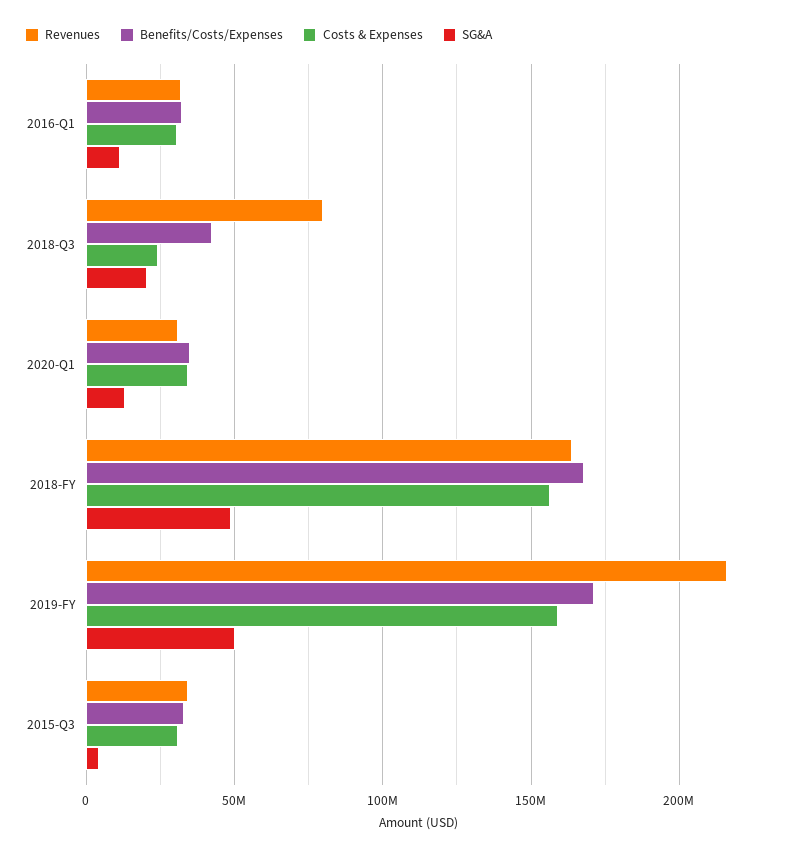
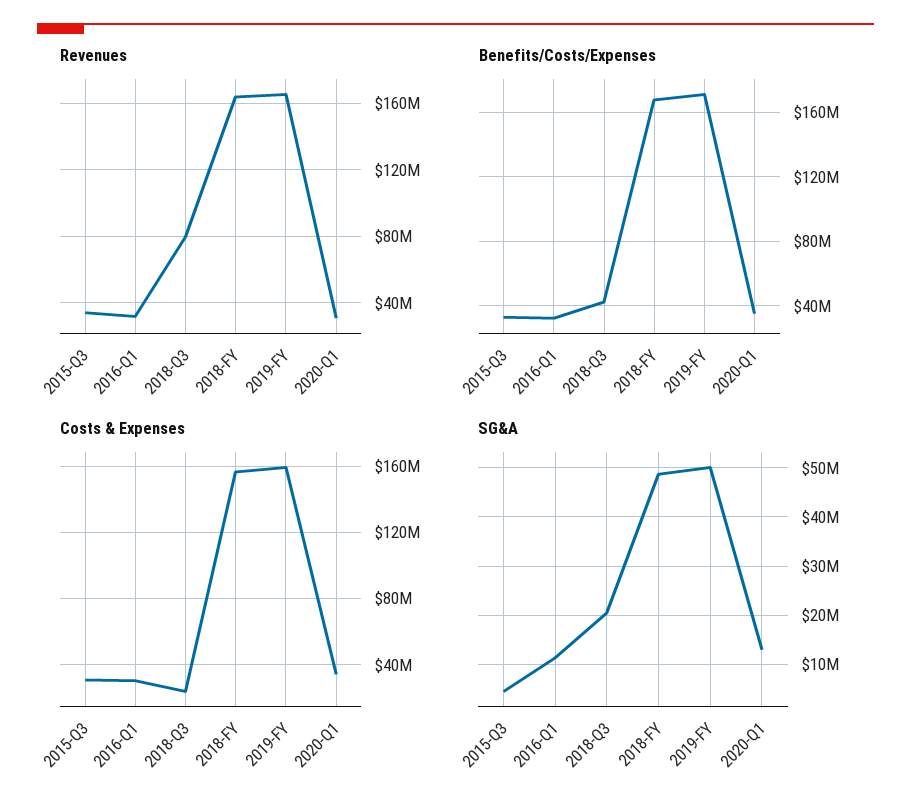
  {
    "Revenues": {
      "2016-Q1": 30000000,
      "2018-Q3": 80000000,
      "2020-Q1": 30000000,
      "2018-FY": 165000000,
-     "2019-FY": 215000000,
+     "2019-FY": 165000000,
      "2015-Q3": 35000000
    },
    "Benefits/Costs/Expenses": {
      "2016-Q1": 30000000,
      "2018-Q3": 40000000,
      "2020-Q1": 35000000,
      "2018-FY": 170000000,
      "2019-FY": 170000000,
      "2015-Q3": 35000000
    },
    "Costs & Expenses": {
      "2016-Q1": 30000000,
      "2018-Q3": 25000000,
      "2020-Q1": 35000000,
      "2018-FY": 155000000,
      "2019-FY": 160000000,
      "2015-Q3": 30000000
    },
    "SG&A": {
      "2016-Q1": 12000000,
      "2018-Q3": 20000000,
      "2020-Q1": 12000000,
      "2018-FY": 48000000,
      "2019-FY": 50000000,
      "2015-Q3": 4000000
    }
  }

